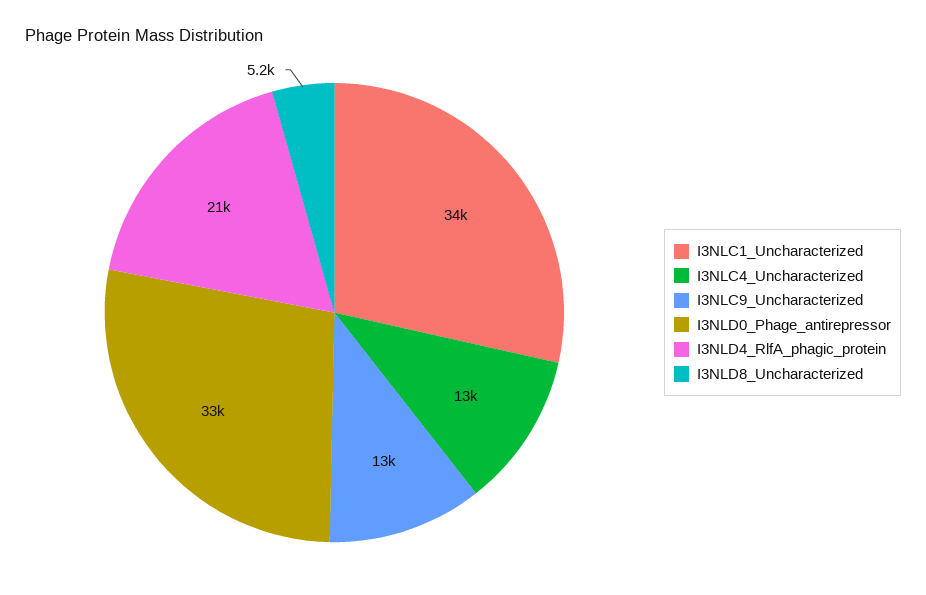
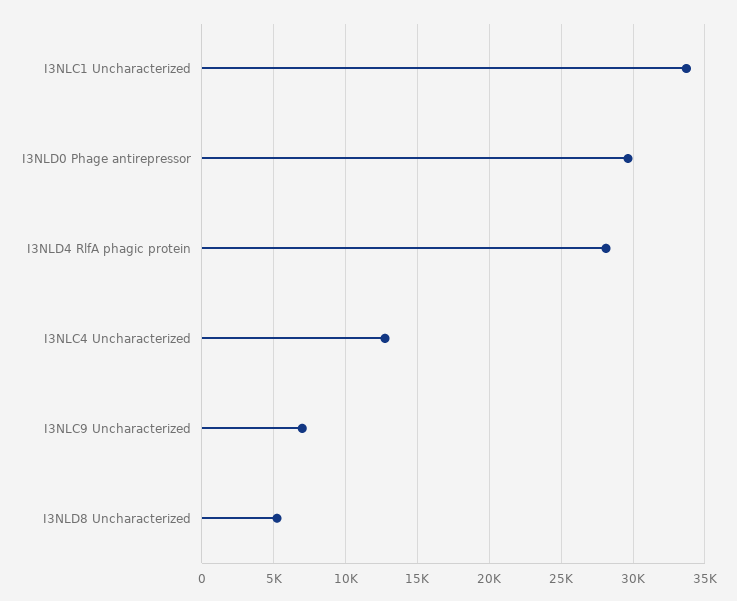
  {
    "I3NLC1_Uncharacterized": 34000,
    "I3NLC4_Uncharacterized": 13000,
-   "I3NLC9_Uncharacterized": 13000,
+   "I3NLC9_Uncharacterized": 7000,
-   "I3NLD0_Phage_antirepressor": 33000,
+   "I3NLD0_Phage_antirepressor": 29500,
-   "I3NLD4_RlfA_phagic_protein": 21000,
+   "I3NLD4_RlfA_phagic_protein": 28000,
    "I3NLD8_Uncharacterized": 5200
  }

